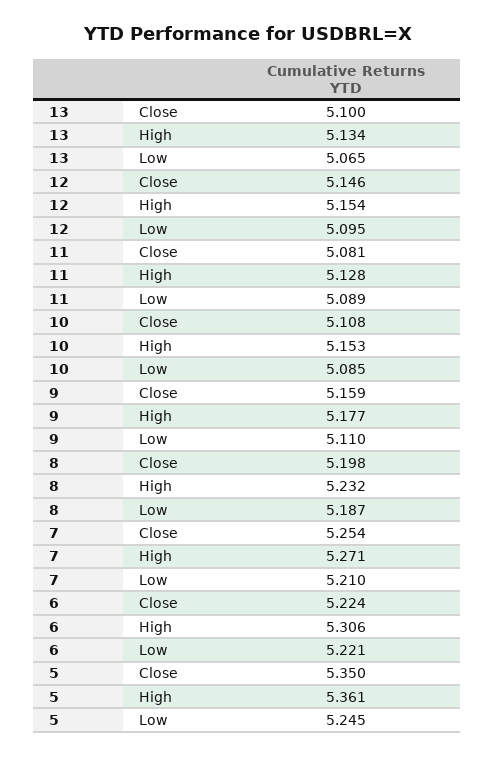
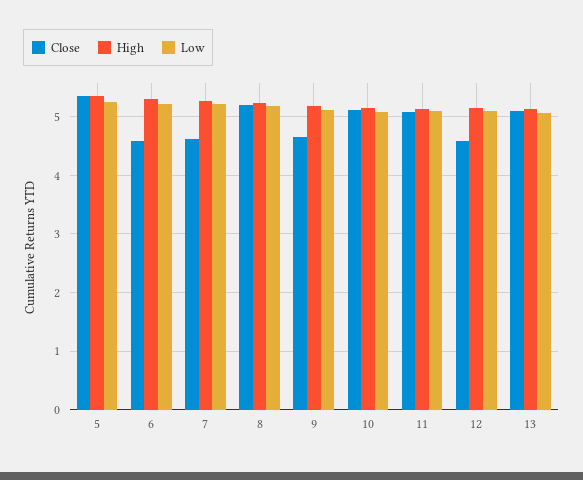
  {
    "Close": {
      "13": 5.1,
-     "12": 5.146,
+     "12": 4.6,
      "11": 5.081,
      "10": 5.108,
-     "9": 5.159,
+     "9": 4.6,
      "8": 5.198,
-     "7": 5.254,
+     "7": 4.6,
-     "6": 5.224,
+     "6": 4.6,
      "5": 5.35
    },
    "High": {
      "13": 5.134,
      "12": 5.154,
      "11": 5.128,
      "10": 5.153,
      "9": 5.177,
      "8": 5.232,
      "7": 5.271,
      "6": 5.306,
      "5": 5.361
    },
    "Low": {
      "13": 5.065,
      "12": 5.095,
      "11": 5.089,
      "10": 5.085,
      "9": 5.11,
      "8": 5.187,
      "7": 5.21,
      "6": 5.221,
      "5": 5.245
    }
  }

